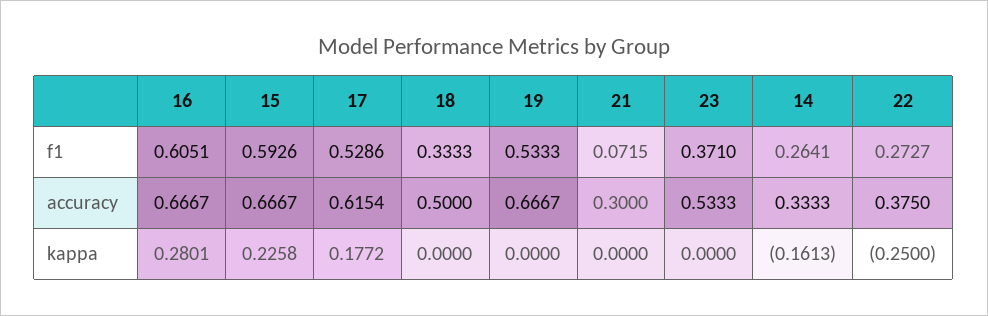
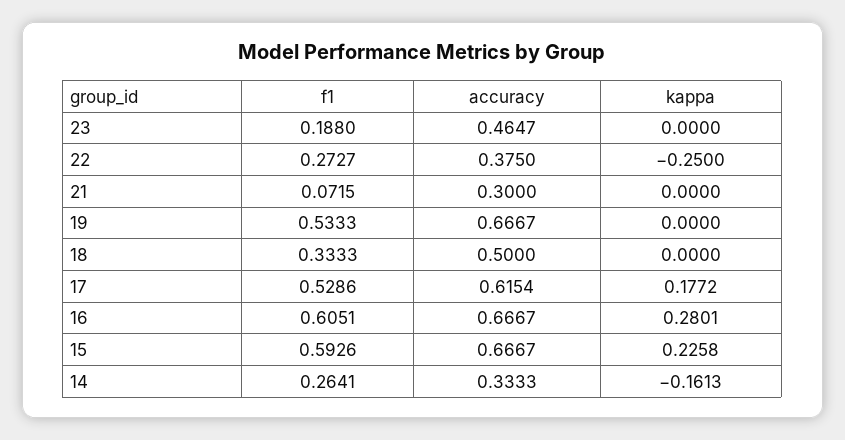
  {
    "16": {
      "f1": 0.6051,
      "accuracy": 0.6667,
      "kappa": 0.2801
    },
    "15": {
      "f1": 0.5926,
      "accuracy": 0.6667,
      "kappa": 0.2258
    },
    "17": {
      "f1": 0.5286,
      "accuracy": 0.6154,
      "kappa": 0.1772
    },
    "18": {
      "f1": 0.3333,
      "accuracy": 0.5,
      "kappa": 0
    },
    "19": {
      "f1": 0.5333,
      "accuracy": 0.6667,
      "kappa": 0
    },
    "21": {
      "f1": 0.0715,
      "accuracy": 0.3,
      "kappa": 0
    },
    "23": {
-     "f1": 0.371,
+     "f1": 0.188,
-     "accuracy": 0.5333,
+     "accuracy": 0.4647,
      "kappa": 0
    },
    "14": {
      "f1": 0.2641,
      "accuracy": 0.3333,
      "kappa": -0.1613
    },
    "22": {
      "f1": 0.2727,
      "accuracy": 0.375,
      "kappa": -0.25
    }
  }

